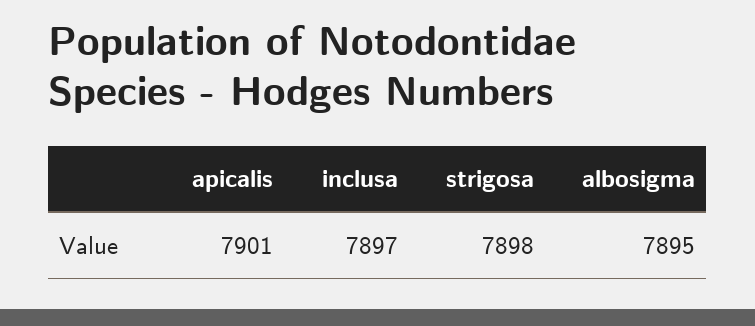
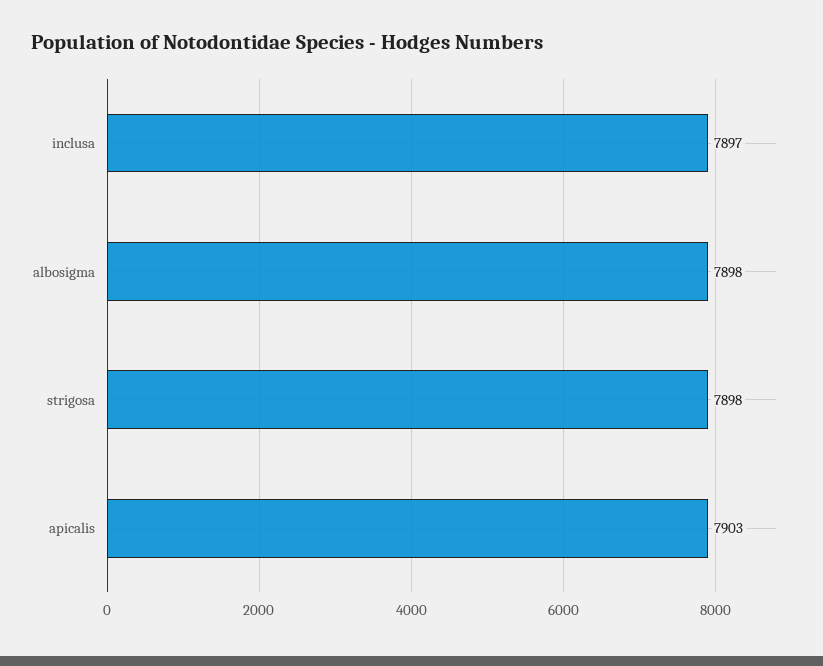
  {
-   "apicalis": 7901,
+   "apicalis": 7903,
    "inclusa": 7897,
    "strigosa": 7898,
-   "albosigma": 7895
+   "albosigma": 7898
  }

